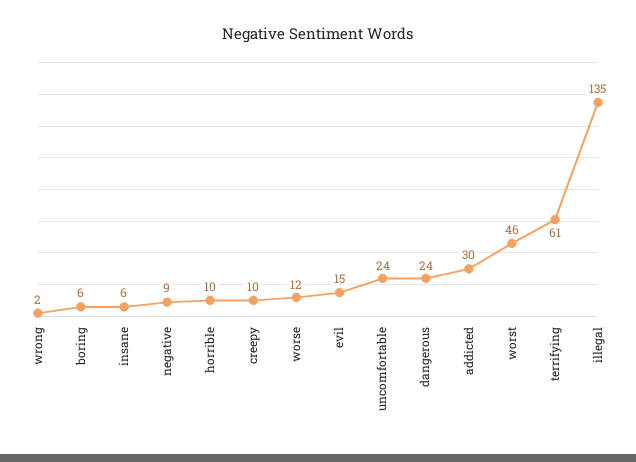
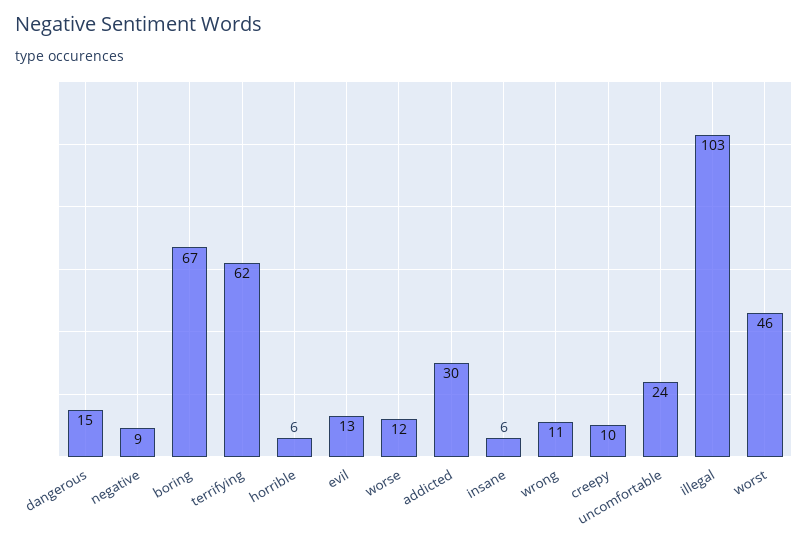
  {
-   "wrong": 2,
+   "wrong": 11,
-   "boring": 6,
+   "boring": 67,
    "insane": 6,
    "negative": 9,
-   "horrible": 10,
+   "horrible": 6,
    "creepy": 10,
    "worse": 12,
-   "evil": 15,
+   "evil": 13,
    "uncomfortable": 24,
-   "dangerous": 24,
+   "dangerous": 15,
    "addicted": 30,
    "worst": 46,
-   "terrifying": 61,
+   "terrifying": 62,
-   "illegal": 135
+   "illegal": 103
  }

